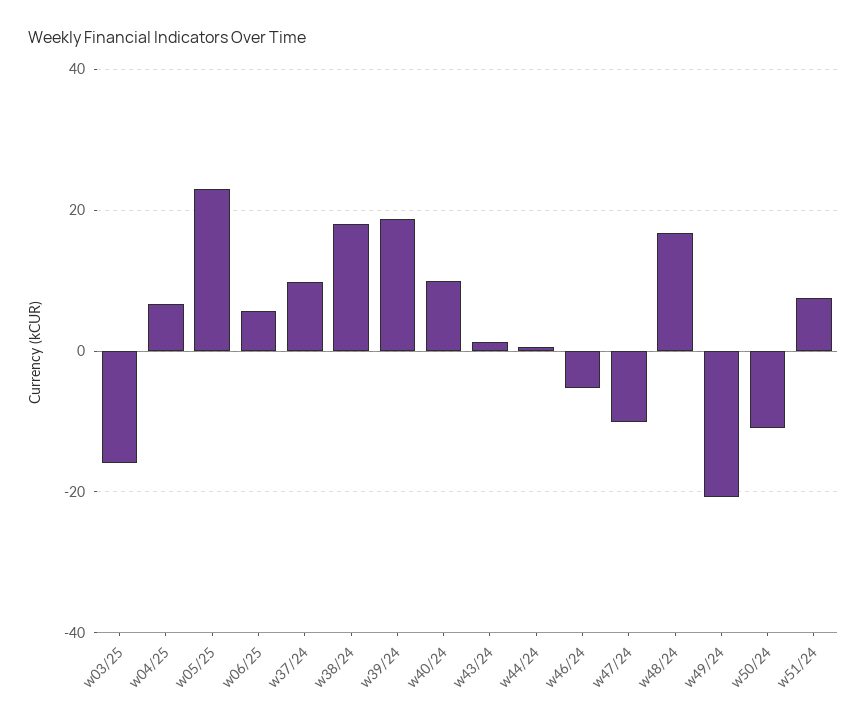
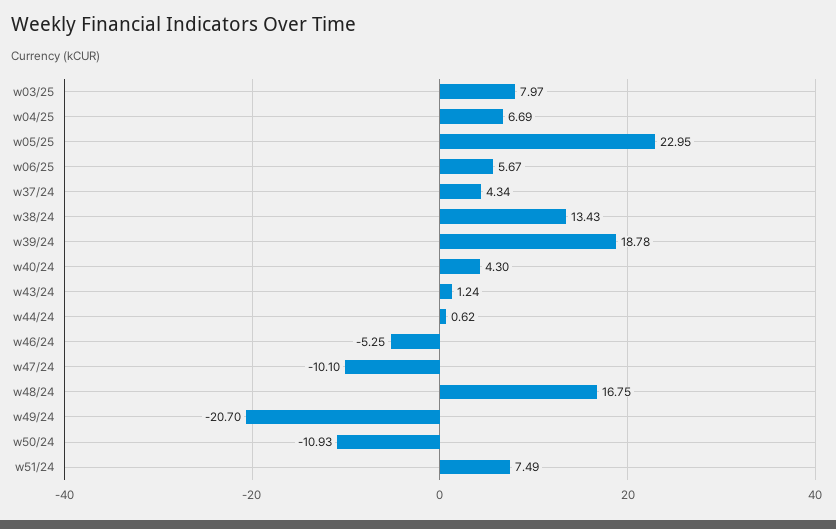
  {
-   "w03/25": -16,
+   "w03/25": 7.97,
    "w04/25": 6.69,
    "w05/25": 22.95,
    "w06/25": 5.67,
-   "w37/24": 10,
+   "w37/24": 4.34,
-   "w38/24": 18,
+   "w38/24": 13.43,
    "w39/24": 18.78,
-   "w40/24": 10,
+   "w40/24": 4.3,
    "w43/24": 1.24,
    "w44/24": 0.62,
    "w46/24": -5.25,
    "w47/24": -10.1,
    "w48/24": 16.75,
    "w49/24": -20.7,
    "w50/24": -10.93,
    "w51/24": 7.49
  }

